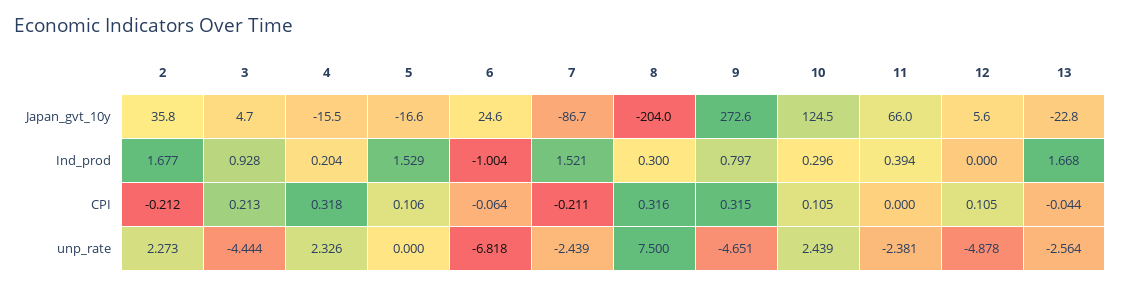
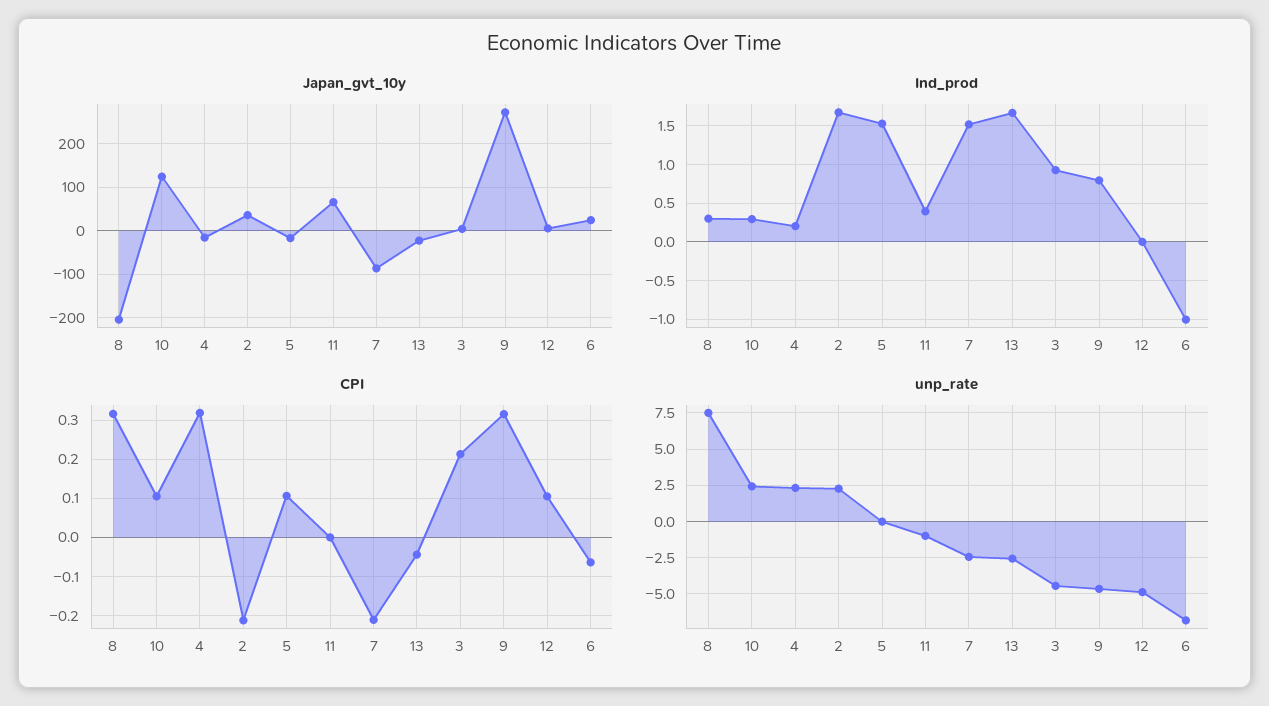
  {
    "Japan_gvt_10y": {
      "2": 35.8,
      "3": 4.7,
      "4": -15.5,
      "5": -16.6,
      "6": 24.6,
      "7": -86.7,
      "8": -204,
      "9": 272.6,
      "10": 124.5,
      "11": 66,
      "12": 5.6,
      "13": -22.8
    },
    "Ind_prod": {
      "2": 1.677,
      "3": 0.928,
      "4": 0.204,
      "5": 1.529,
      "6": -1.004,
      "7": 1.521,
      "8": 0.3,
      "9": 0.797,
      "10": 0.296,
      "11": 0.394,
      "12": 0,
      "13": 1.668
    },
    "CPI": {
      "2": -0.212,
      "3": 0.213,
      "4": 0.318,
      "5": 0.106,
      "6": -0.064,
      "7": -0.211,
      "8": 0.316,
      "9": 0.315,
      "10": 0.105,
      "11": 0,
      "12": 0.105,
      "13": -0.044
    },
    "unp_rate": {
      "2": 2.273,
      "3": -4.444,
      "4": 2.326,
      "5": 0,
      "6": -6.818,
      "7": -2.439,
      "8": 7.5,
      "9": -4.651,
      "10": 2.439,
-     "11": -2.381,
+     "11": -1,
      "12": -4.878,
      "13": -2.564
    }
  }

